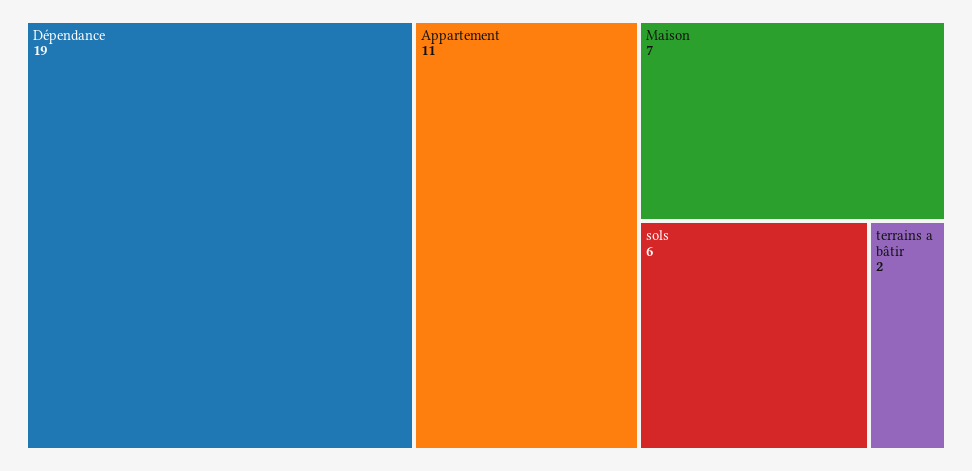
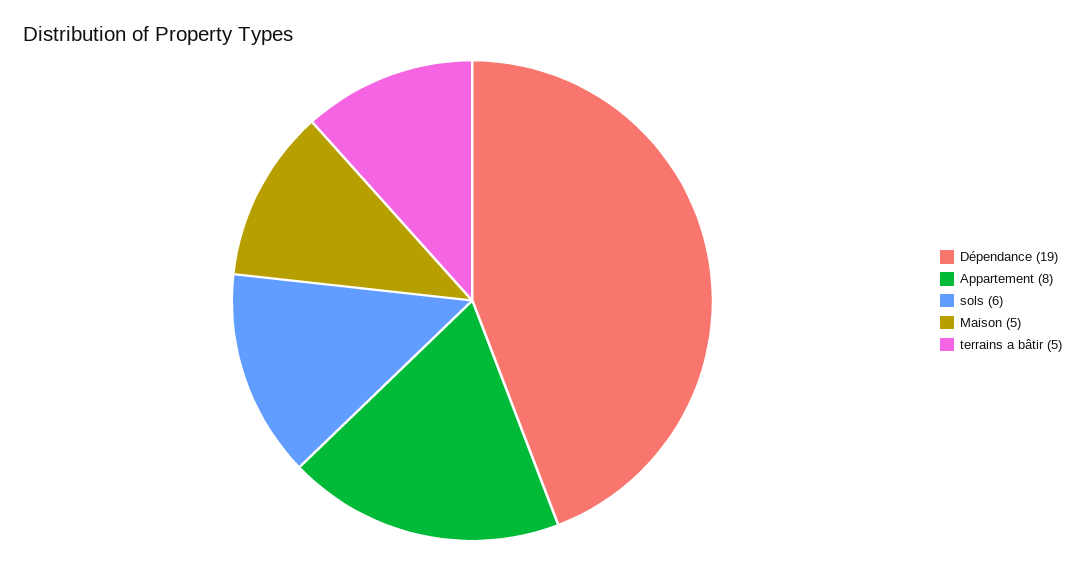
  {
    "Dépendance": 19,
-   "Appartement": 11,
+   "Appartement": 8,
-   "Maison": 7,
+   "Maison": 5,
    "sols": 6,
-   "terrains a bâtir": 2
+   "terrains a bâtir": 5
  }

